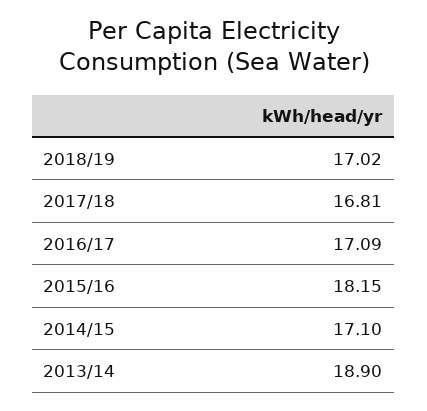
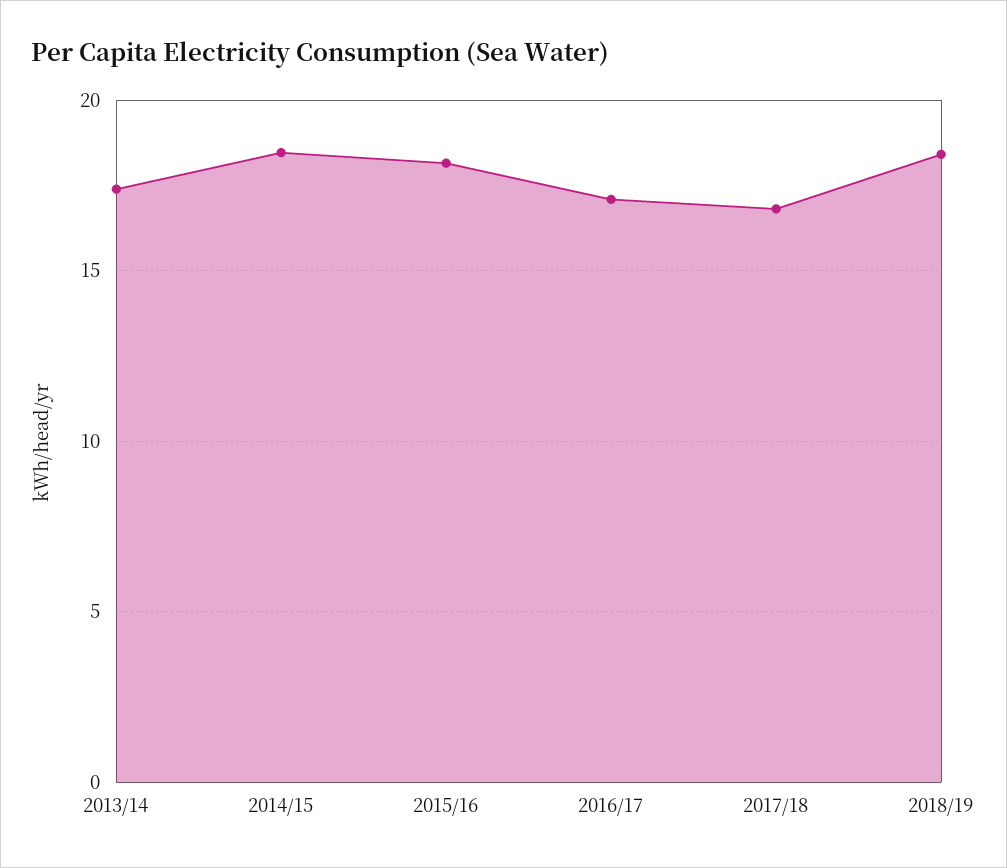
  {
-   "2018/19": 17.02,
+   "2018/19": 18.5,
    "2017/18": 16.81,
    "2016/17": 17.09,
    "2015/16": 18.15,
-   "2014/15": 17.1,
+   "2014/15": 18.5,
-   "2013/14": 18.9
+   "2013/14": 17.5
  }

